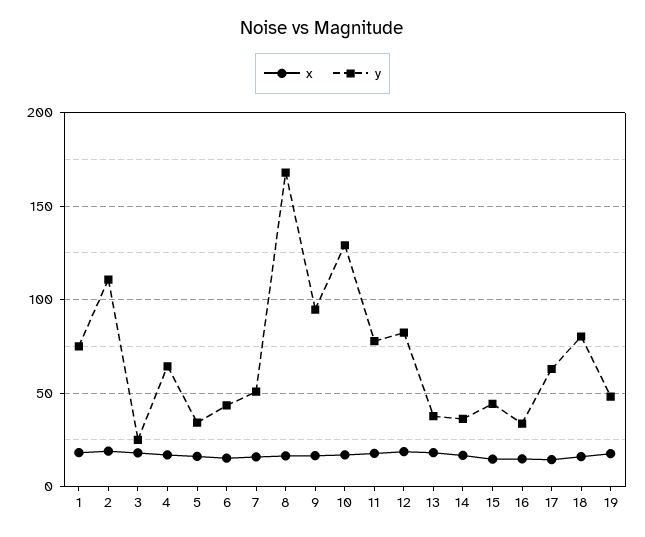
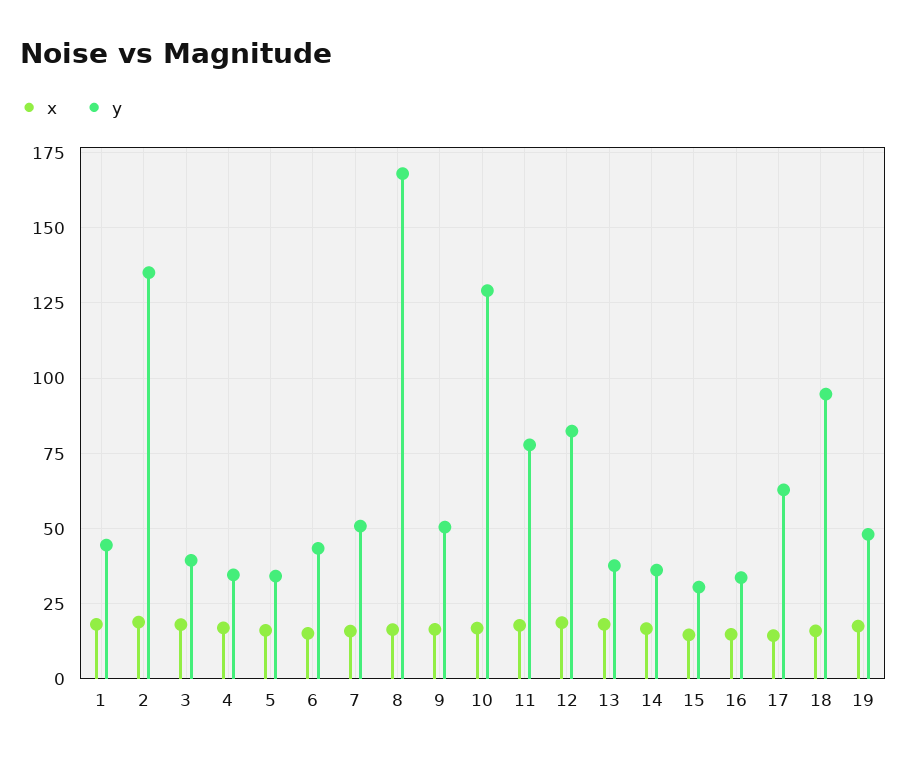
  {
    "x": {
      "1": 17.5,
      "2": 20,
      "3": 17.5,
      "4": 17.5,
      "5": 15,
      "6": 15,
      "7": 15,
      "8": 17.5,
      "9": 17.5,
      "10": 17.5,
      "11": 17.5,
      "12": 17.5,
      "13": 17.5,
      "14": 17.5,
      "15": 15,
      "16": 15,
      "17": 15,
      "18": 15,
      "19": 17.5
    },
    "y": {
-     "1": 75,
+     "1": 45,
-     "2": 110,
+     "2": 135,
-     "3": 25,
+     "3": 40,
-     "4": 65,
+     "4": 35,
      "5": 35,
      "6": 42.5,
      "7": 50,
      "8": 167.5,
-     "9": 95,
+     "9": 50,
      "10": 130,
      "11": 77.5,
      "12": 82.5,
      "13": 37.5,
      "14": 35,
-     "15": 45,
+     "15": 30,
      "16": 32.5,
      "17": 62.5,
-     "18": 80,
+     "18": 95,
      "19": 47.5
    }
  }

